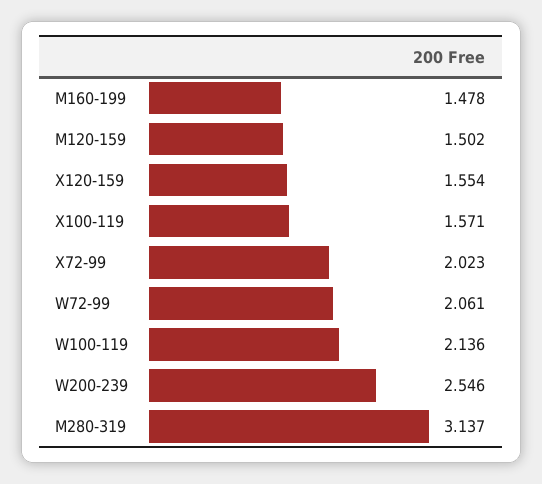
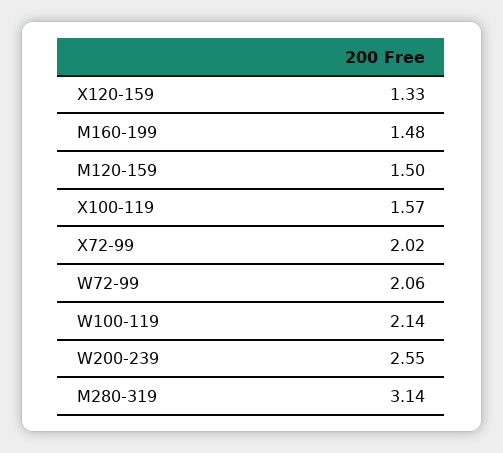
  {
    "M160-199": 1.478,
    "M120-159": 1.502,
-   "X120-159": 1.554,
+   "X120-159": 1.33,
    "X100-119": 1.571,
    "X72-99": 2.023,
    "W72-99": 2.061,
    "W100-119": 2.136,
    "W200-239": 2.546,
    "M280-319": 3.137
  }

